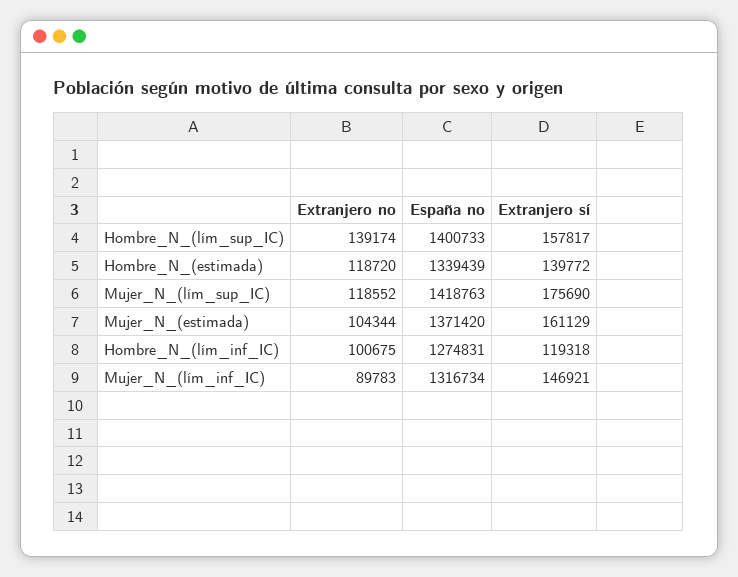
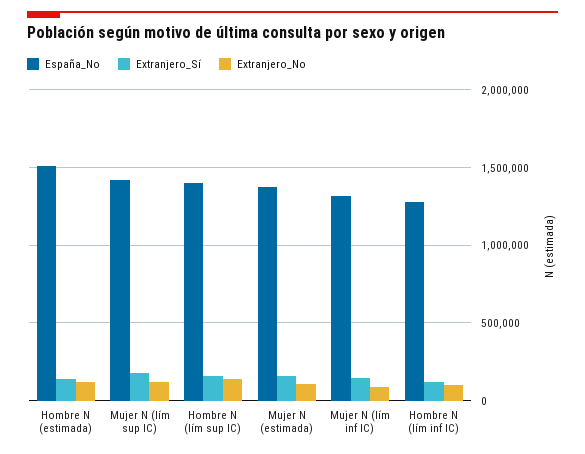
  {
    "Extranjero no": {
      "Hombre_N_(lím_sup_IC)": 139174,
      "Hombre_N_(estimada)": 118720,
      "Mujer_N_(lím_sup_IC)": 118552,
      "Mujer_N_(estimada)": 104344,
      "Hombre_N_(lím_inf_IC)": 100675,
      "Mujer_N_(lím_inf_IC)": 89783
    },
    "España no": {
      "Hombre_N_(lím_sup_IC)": 1400733,
-     "Hombre_N_(estimada)": 1339439,
+     "Hombre_N_(estimada)": 1500000,
      "Mujer_N_(lím_sup_IC)": 1418763,
      "Mujer_N_(estimada)": 1371420,
      "Hombre_N_(lím_inf_IC)": 1274831,
      "Mujer_N_(lím_inf_IC)": 1316734
    },
    "Extranjero sí": {
      "Hombre_N_(lím_sup_IC)": 157817,
      "Hombre_N_(estimada)": 139772,
      "Mujer_N_(lím_sup_IC)": 175690,
      "Mujer_N_(estimada)": 161129,
      "Hombre_N_(lím_inf_IC)": 119318,
      "Mujer_N_(lím_inf_IC)": 146921
    }
  }

